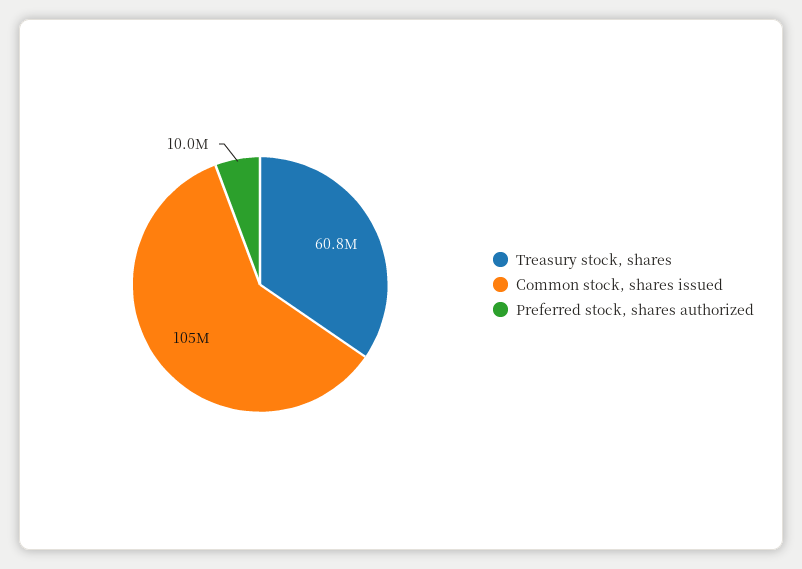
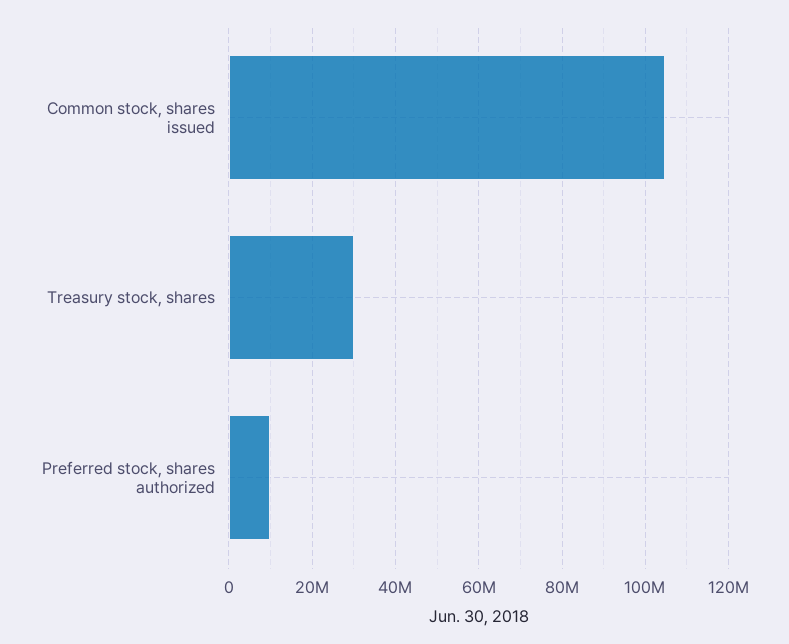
  {
-   "Treasury stock, shares": 60800000,
+   "Treasury stock, shares": 30000000,
    "Common stock, shares issued": 105000000,
    "Preferred stock, shares authorized": 10000000
  }

